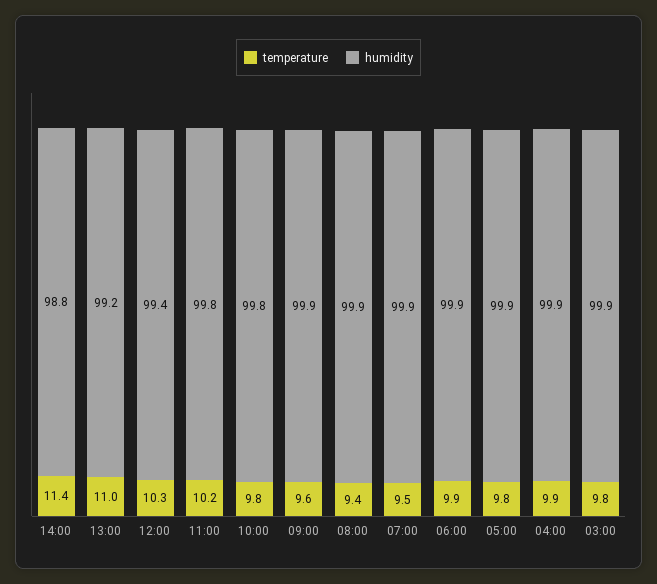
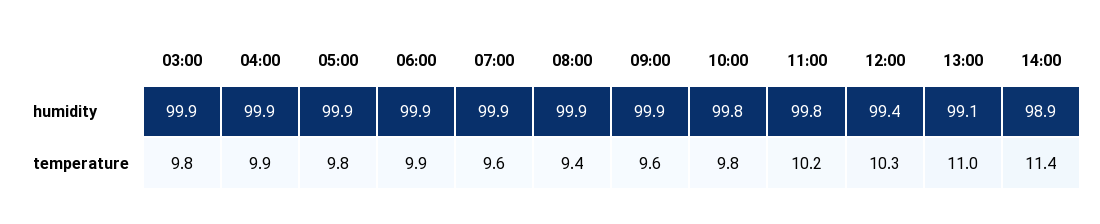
  {
    "temperature": {
      "14:00": 11.4,
      "13:00": 11,
      "12:00": 10.3,
      "11:00": 10.2,
      "10:00": 9.8,
      "09:00": 9.6,
      "08:00": 9.4,
-     "07:00": 9.5,
+     "07:00": 9.6,
      "06:00": 9.9,
      "05:00": 9.8,
      "04:00": 9.9,
      "03:00": 9.8
    },
    "humidity": {
-     "14:00": 98.8,
+     "14:00": 98.9,
-     "13:00": 99.2,
+     "13:00": 99.1,
      "12:00": 99.4,
      "11:00": 99.8,
      "10:00": 99.8,
      "09:00": 99.9,
      "08:00": 99.9,
      "07:00": 99.9,
      "06:00": 99.9,
      "05:00": 99.9,
      "04:00": 99.9,
      "03:00": 99.9
    }
  }

